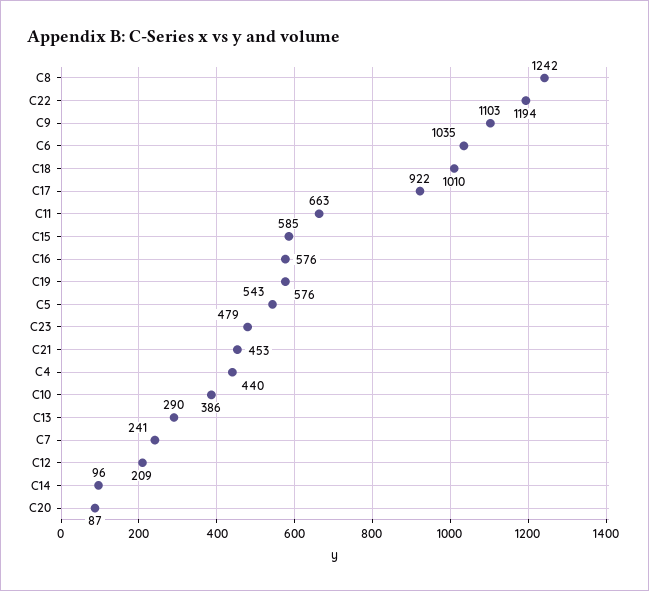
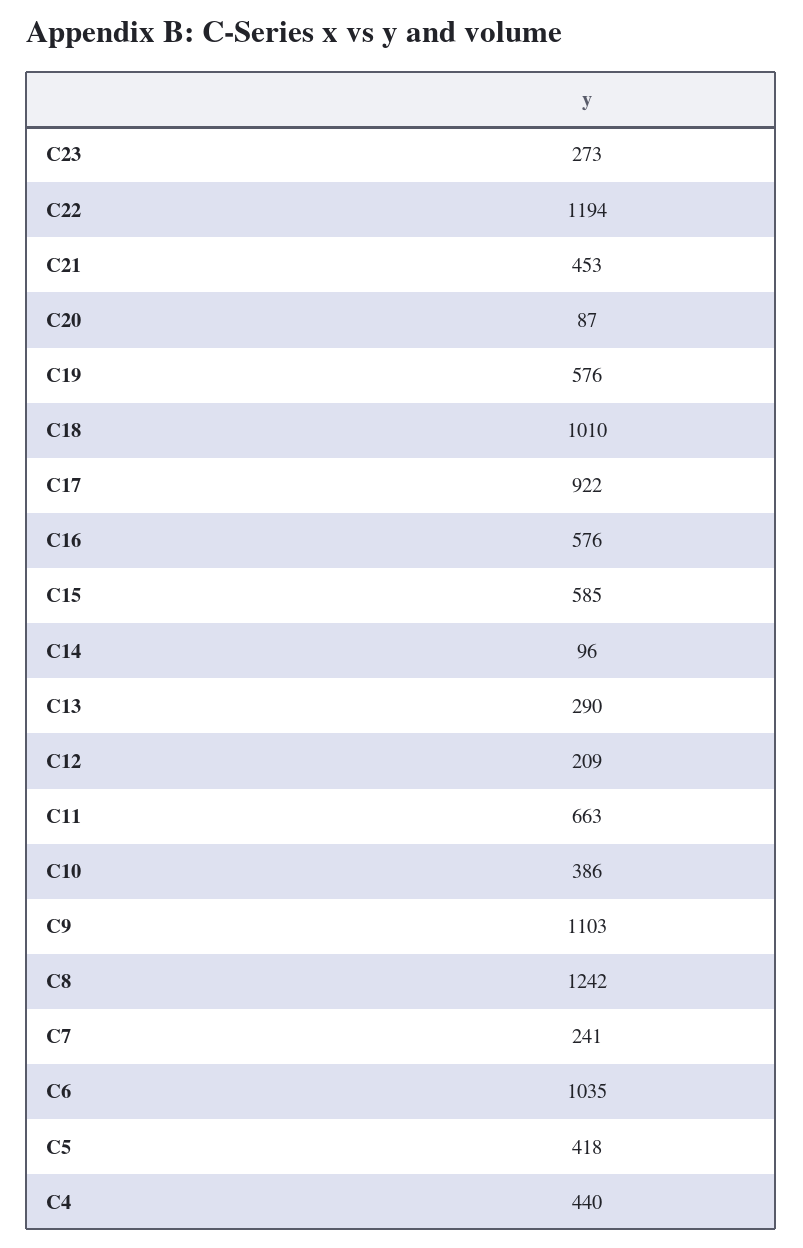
  {
    "C8": 1242,
    "C22": 1194,
    "C9": 1103,
    "C6": 1035,
    "C18": 1010,
    "C17": 922,
    "C11": 663,
    "C15": 585,
    "C16": 576,
    "C19": 576,
-   "C5": 543,
+   "C5": 418,
-   "C23": 479,
+   "C23": 273,
    "C21": 453,
    "C4": 440,
    "C10": 386,
    "C13": 290,
    "C7": 241,
    "C12": 209,
    "C14": 96,
    "C20": 87
  }

